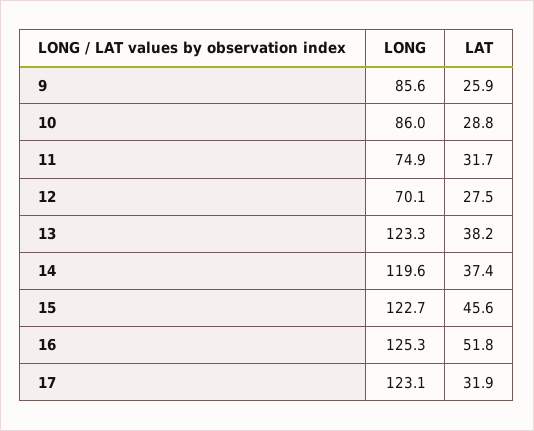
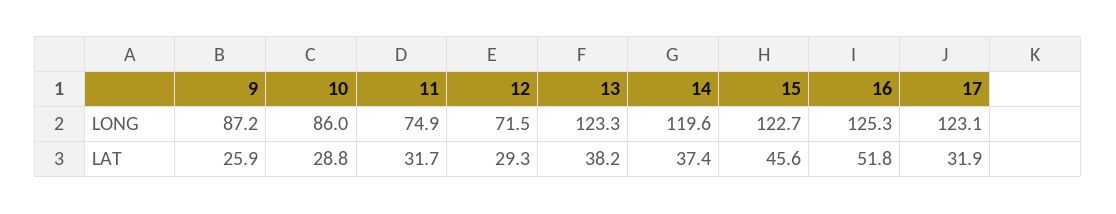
  {
    "LONG": {
-     "9": 85.6,
+     "9": 87.2,
      "10": 86,
      "11": 74.9,
-     "12": 70.1,
+     "12": 71.5,
      "13": 123.3,
      "14": 119.6,
      "15": 122.7,
      "16": 125.3,
      "17": 123.1
    },
    "LAT": {
      "9": 25.9,
      "10": 28.8,
      "11": 31.7,
-     "12": 27.5,
+     "12": 29.3,
      "13": 38.2,
      "14": 37.4,
      "15": 45.6,
      "16": 51.8,
      "17": 31.9
    }
  }

